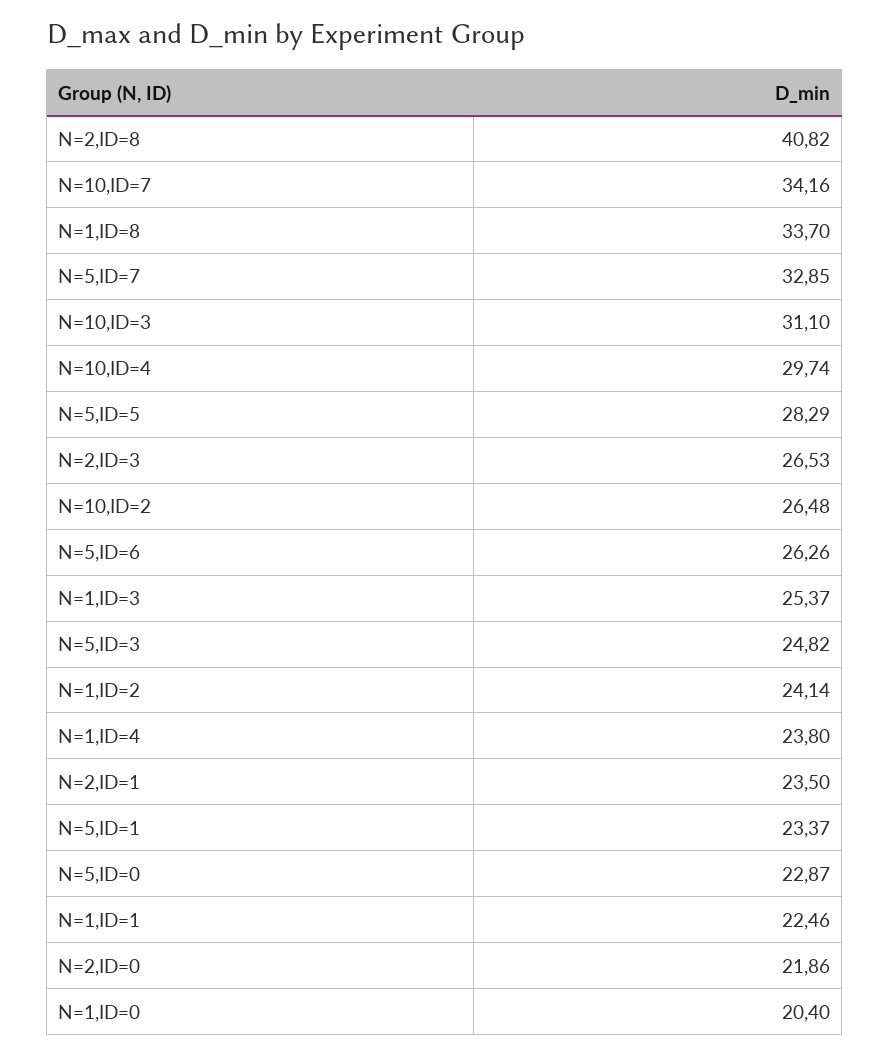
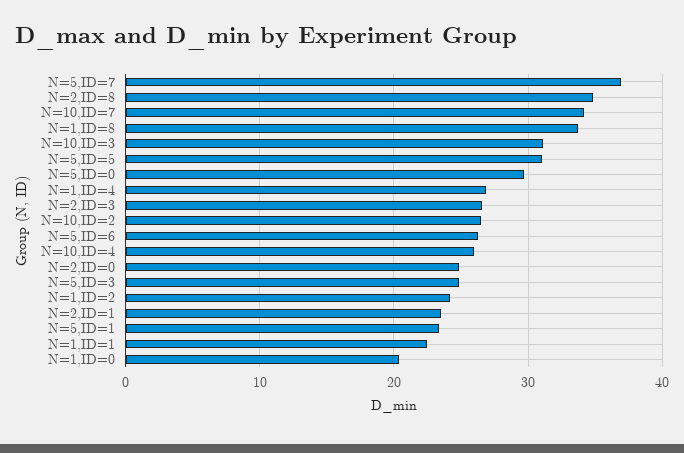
  {
-   "N=2,ID=8": 40.82,
+   "N=2,ID=8": 35,
    "N=10,ID=7": 34.16,
    "N=1,ID=8": 33.7,
-   "N=5,ID=7": 32.85,
+   "N=5,ID=7": 37,
    "N=10,ID=3": 31.1,
-   "N=10,ID=4": 29.74,
+   "N=10,ID=4": 26,
-   "N=5,ID=5": 28.29,
+   "N=5,ID=5": 31,
    "N=2,ID=3": 26.53,
    "N=10,ID=2": 26.48,
    "N=5,ID=6": 26.26,
-   "N=1,ID=3": 25.37,
    "N=5,ID=3": 24.82,
    "N=1,ID=2": 24.14,
-   "N=1,ID=4": 23.8,
+   "N=1,ID=4": 27,
    "N=2,ID=1": 23.5,
    "N=5,ID=1": 23.37,
-   "N=5,ID=0": 22.87,
+   "N=5,ID=0": 30,
    "N=1,ID=1": 22.46,
-   "N=2,ID=0": 21.86,
+   "N=2,ID=0": 25,
    "N=1,ID=0": 20.4
  }

